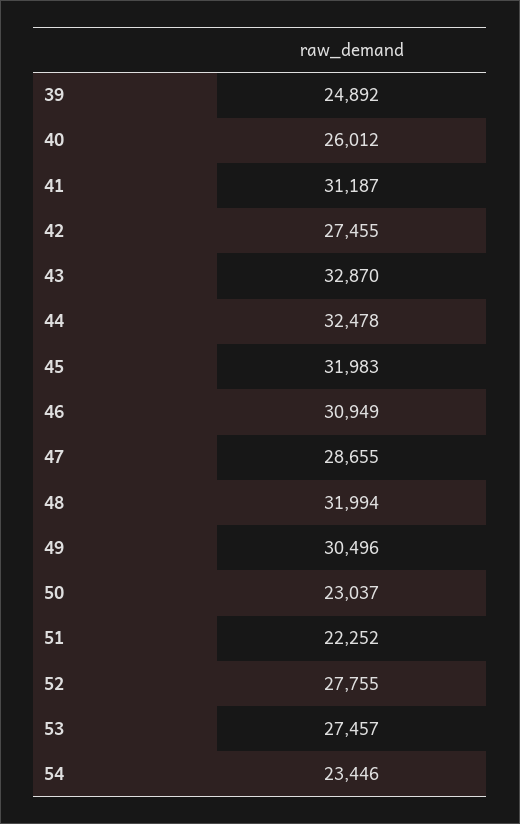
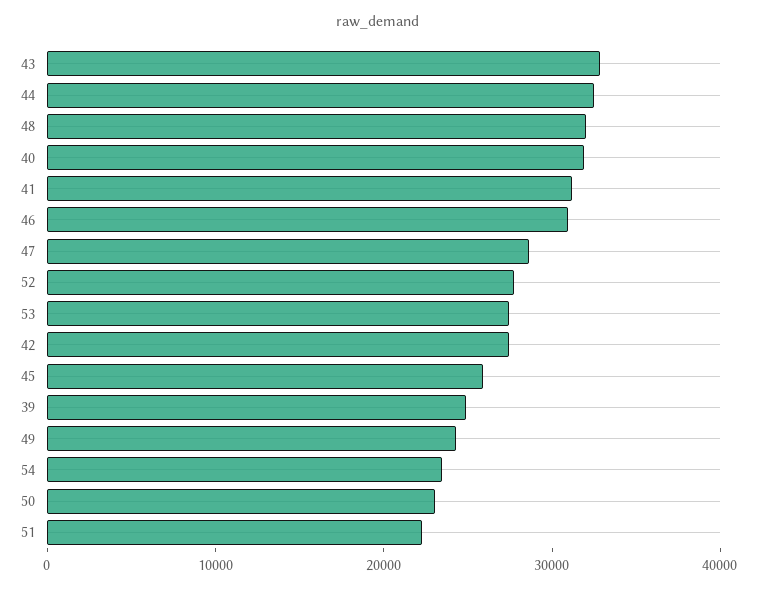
  {
    "39": 24892,
-   "40": 26012,
+   "40": 32000,
    "41": 31187,
    "42": 27455,
    "43": 32870,
    "44": 32478,
-   "45": 31983,
+   "45": 26000,
    "46": 30949,
    "47": 28655,
    "48": 31994,
-   "49": 30496,
+   "49": 24000,
    "50": 23037,
    "51": 22252,
    "52": 27755,
    "53": 27457,
    "54": 23446
  }

